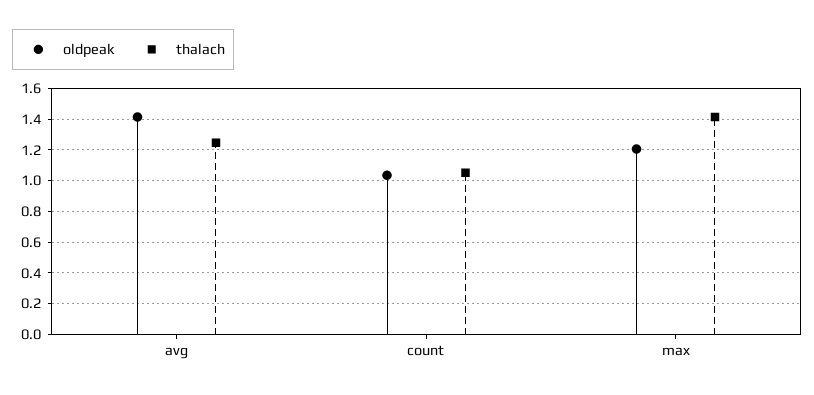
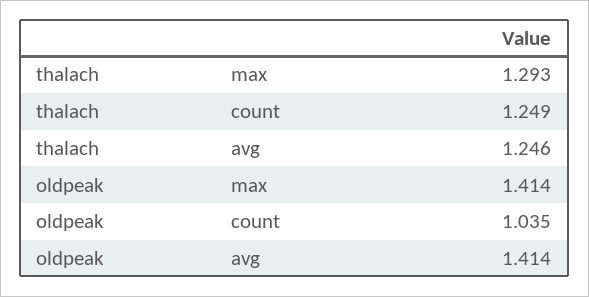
  {
    "oldpeak": {
      "avg": 1.414,
      "count": 1.035,
-     "max": 1.2
+     "max": 1.414
    },
    "thalach": {
      "avg": 1.246,
-     "count": 1.05,
+     "count": 1.249,
-     "max": 1.4
+     "max": 1.293
    }
  }

